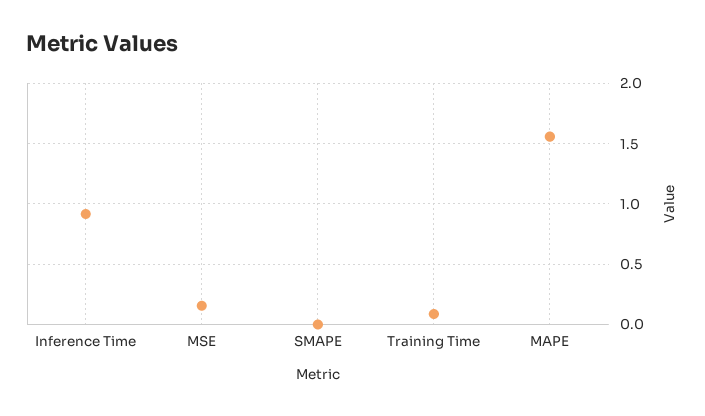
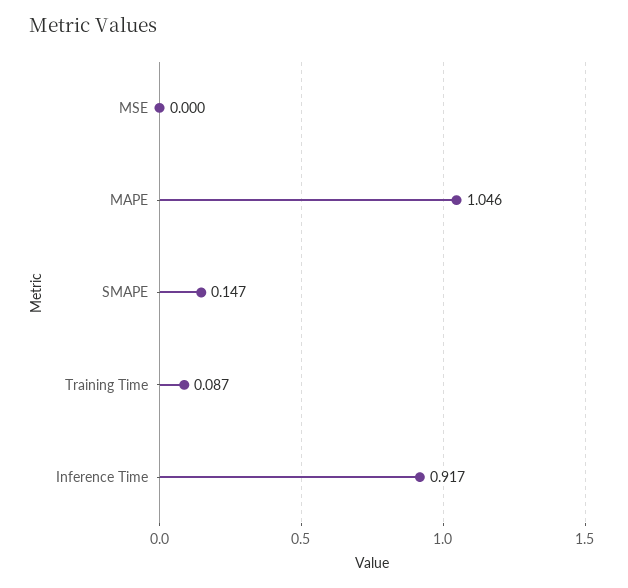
  {
    "Inference Time": 0.917,
-   "MSE": 0.15,
+   "MSE": 0,
-   "SMAPE": 0,
+   "SMAPE": 0.147,
    "Training Time": 0.087,
-   "MAPE": 1.55
+   "MAPE": 1.046
  }

